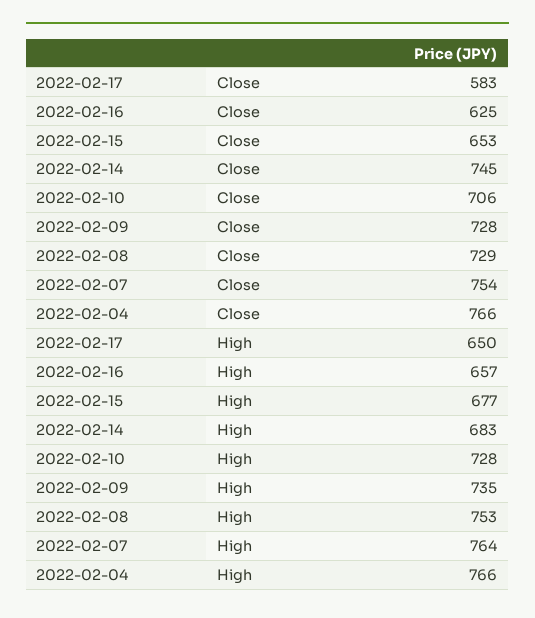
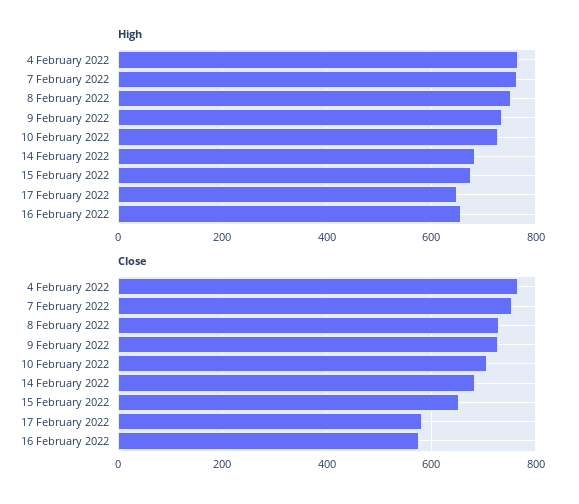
  {
    "Close": {
      "2022-02-17": 583,
-     "2022-02-16": 625,
+     "2022-02-16": 580,
      "2022-02-15": 653,
-     "2022-02-14": 745,
+     "2022-02-14": 680,
      "2022-02-10": 706,
      "2022-02-09": 728,
      "2022-02-08": 729,
      "2022-02-07": 754,
      "2022-02-04": 766
    },
    "High": {
      "2022-02-17": 650,
      "2022-02-16": 657,
      "2022-02-15": 677,
      "2022-02-14": 683,
      "2022-02-10": 728,
      "2022-02-09": 735,
      "2022-02-08": 753,
      "2022-02-07": 764,
      "2022-02-04": 766
    }
  }

